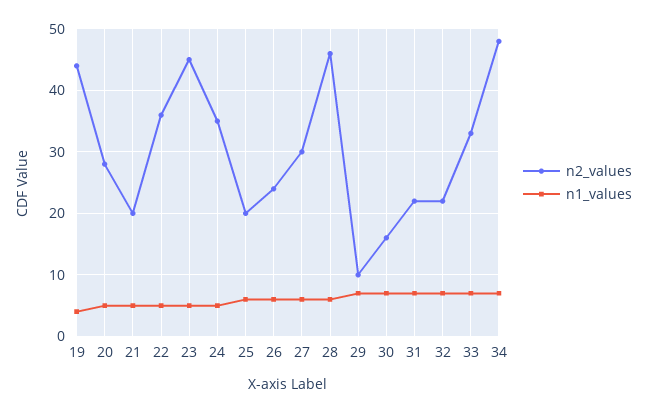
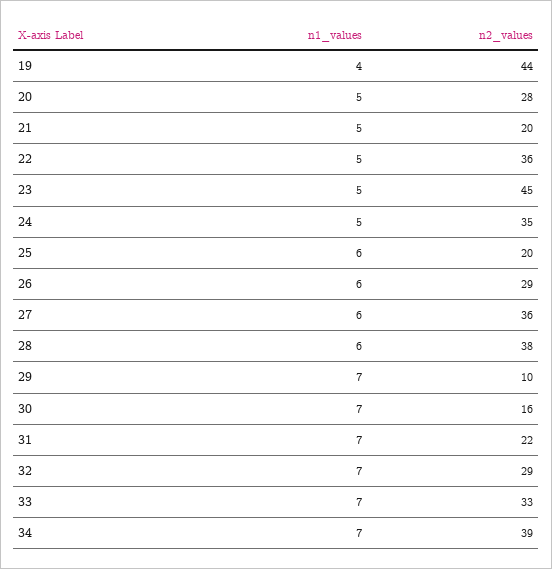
  {
    "n2_values": {
      "19": 44,
      "20": 28,
      "21": 20,
      "22": 36,
      "23": 45,
      "24": 35,
      "25": 20,
-     "26": 24,
+     "26": 29,
-     "27": 30,
+     "27": 36,
-     "28": 46,
+     "28": 38,
      "29": 10,
      "30": 16,
      "31": 22,
-     "32": 22,
+     "32": 29,
      "33": 33,
-     "34": 48
+     "34": 39
    },
    "n1_values": {
      "19": 4,
      "20": 5,
      "21": 5,
      "22": 5,
      "23": 5,
      "24": 5,
      "25": 6,
      "26": 6,
      "27": 6,
      "28": 6,
      "29": 7,
      "30": 7,
      "31": 7,
      "32": 7,
      "33": 7,
      "34": 7
    }
  }

